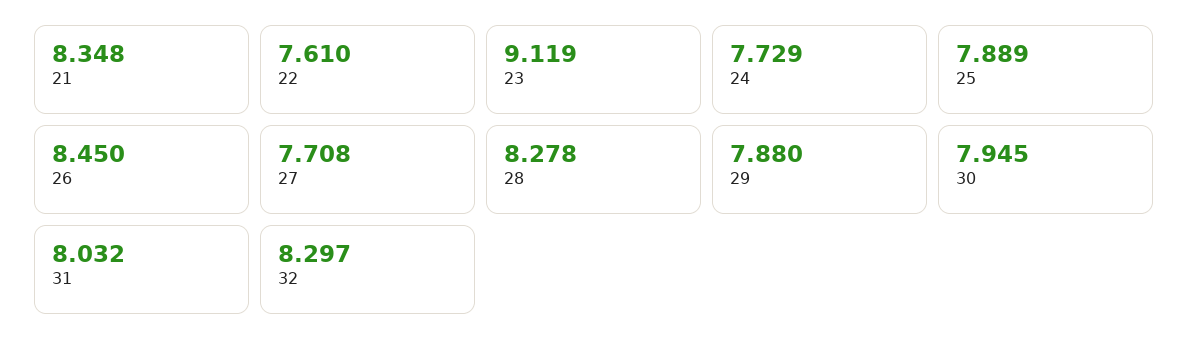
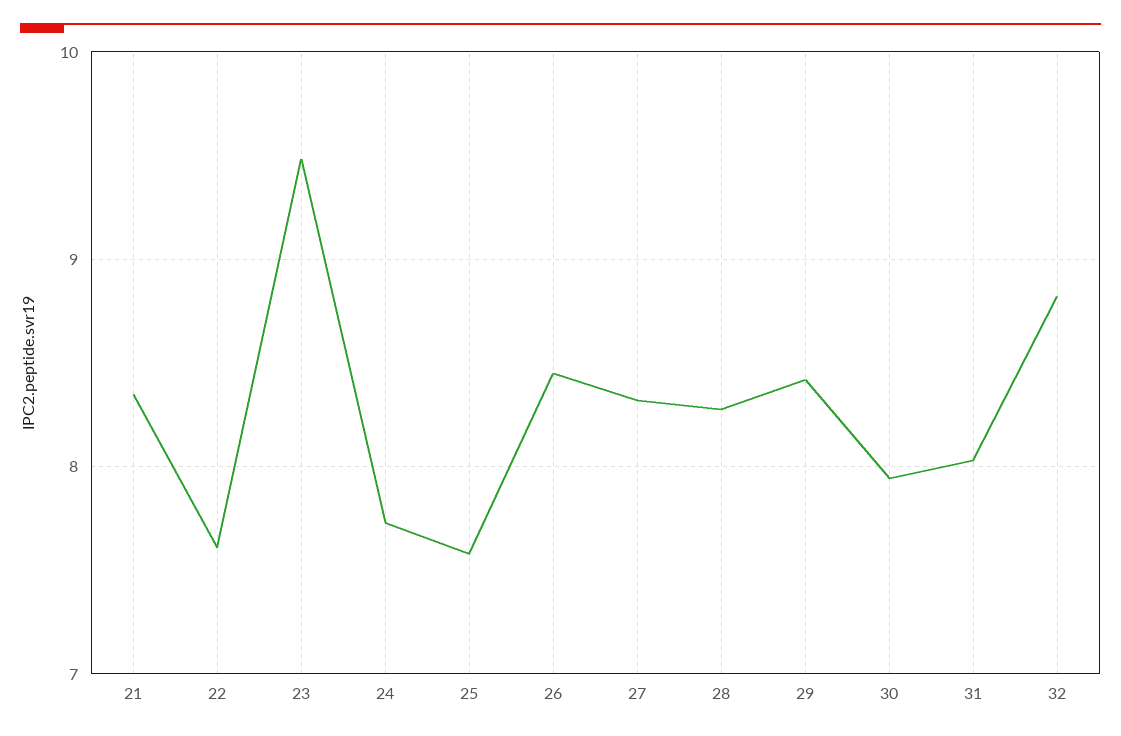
  {
    "21": 8.348,
    "22": 7.61,
-   "23": 9.119,
+   "23": 9.5,
    "24": 7.729,
-   "25": 7.889,
+   "25": 7.6,
    "26": 8.45,
-   "27": 7.708,
+   "27": 8.3,
    "28": 8.278,
-   "29": 7.88,
+   "29": 8.4,
    "30": 7.945,
    "31": 8.032,
-   "32": 8.297
+   "32": 8.8
  }

